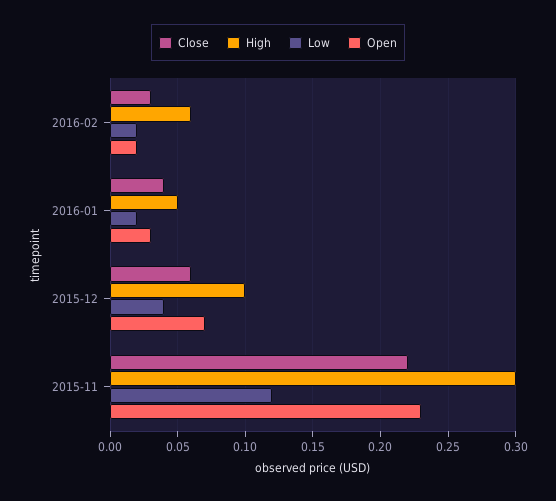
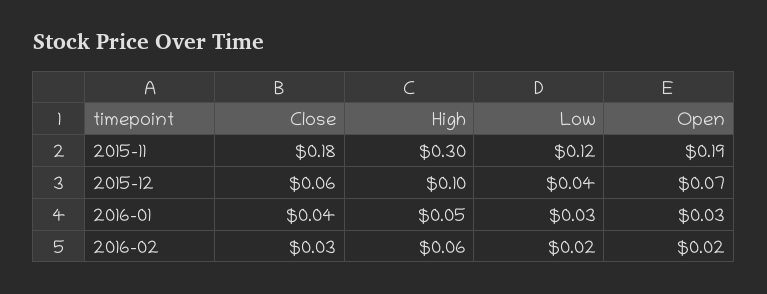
  {
    "Close": {
      "2016-02": 0.03,
      "2016-01": 0.04,
      "2015-12": 0.06,
-     "2015-11": 0.22
+     "2015-11": 0.18
    },
    "High": {
      "2016-02": 0.06,
      "2016-01": 0.05,
      "2015-12": 0.1,
      "2015-11": 0.3
    },
    "Low": {
      "2016-02": 0.02,
-     "2016-01": 0.02,
+     "2016-01": 0.03,
      "2015-12": 0.04,
      "2015-11": 0.12
    },
    "Open": {
      "2016-02": 0.02,
      "2016-01": 0.03,
      "2015-12": 0.07,
-     "2015-11": 0.23
+     "2015-11": 0.19
    }
  }

